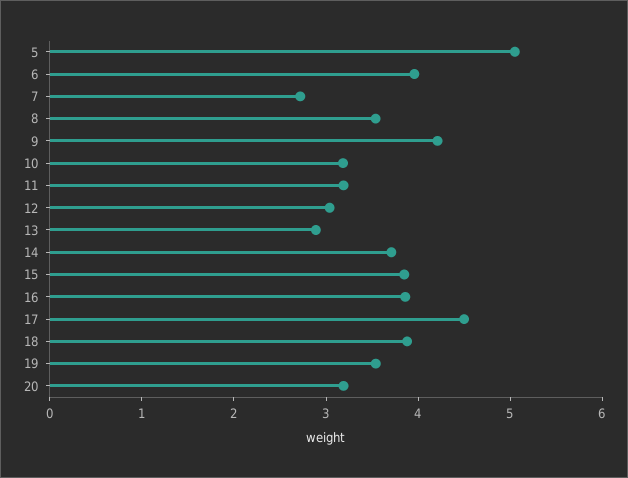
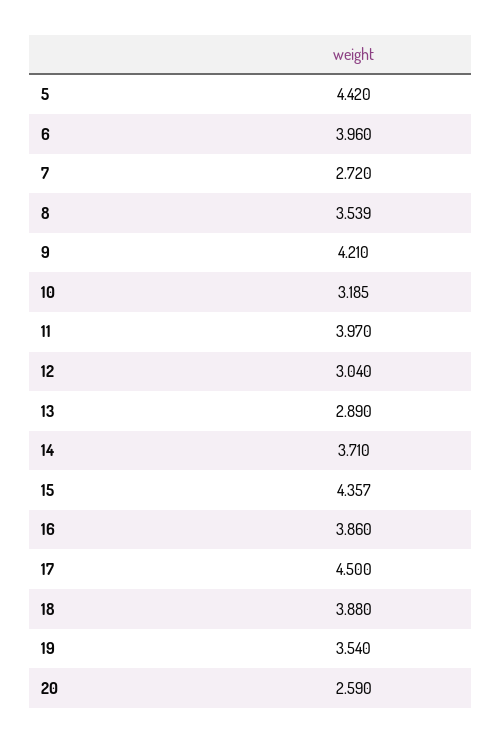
  {
-   "5": 5,
+   "5": 4.42,
    "6": 3.96,
    "7": 2.72,
    "8": 3.539,
    "9": 4.21,
    "10": 3.185,
-   "11": 3.2,
+   "11": 3.97,
    "12": 3.04,
    "13": 2.89,
    "14": 3.71,
-   "15": 3.8,
+   "15": 4.357,
    "16": 3.86,
    "17": 4.5,
    "18": 3.88,
    "19": 3.54,
-   "20": 3.2
+   "20": 2.59
  }

